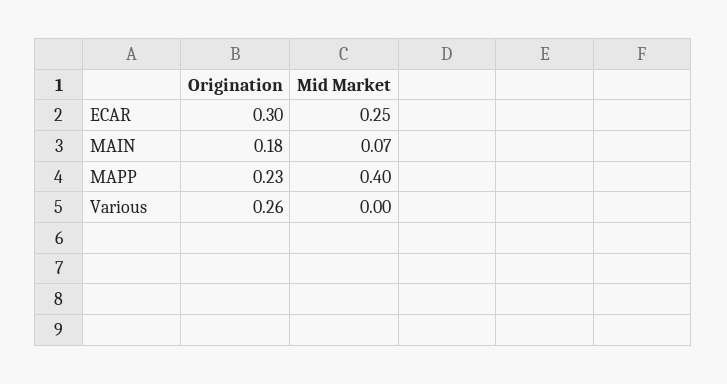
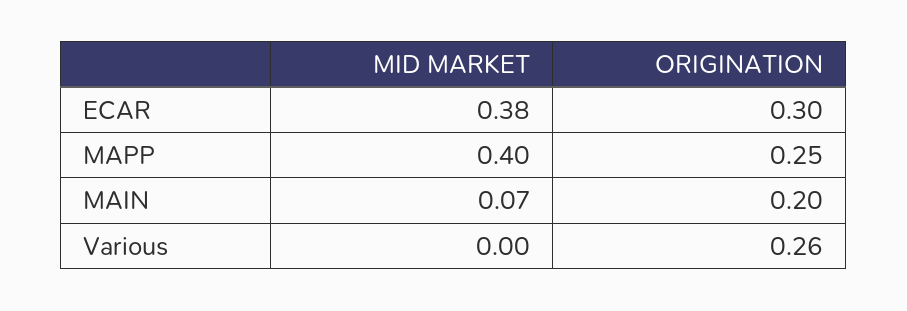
  {
    "Origination": {
      "ECAR": 0.3,
-     "MAIN": 0.18,
+     "MAIN": 0.2,
-     "MAPP": 0.23,
+     "MAPP": 0.25,
      "Various": 0.26
    },
    "Mid Market": {
-     "ECAR": 0.25,
+     "ECAR": 0.38,
      "MAIN": 0.07,
      "MAPP": 0.4,
      "Various": 0
    }
  }

